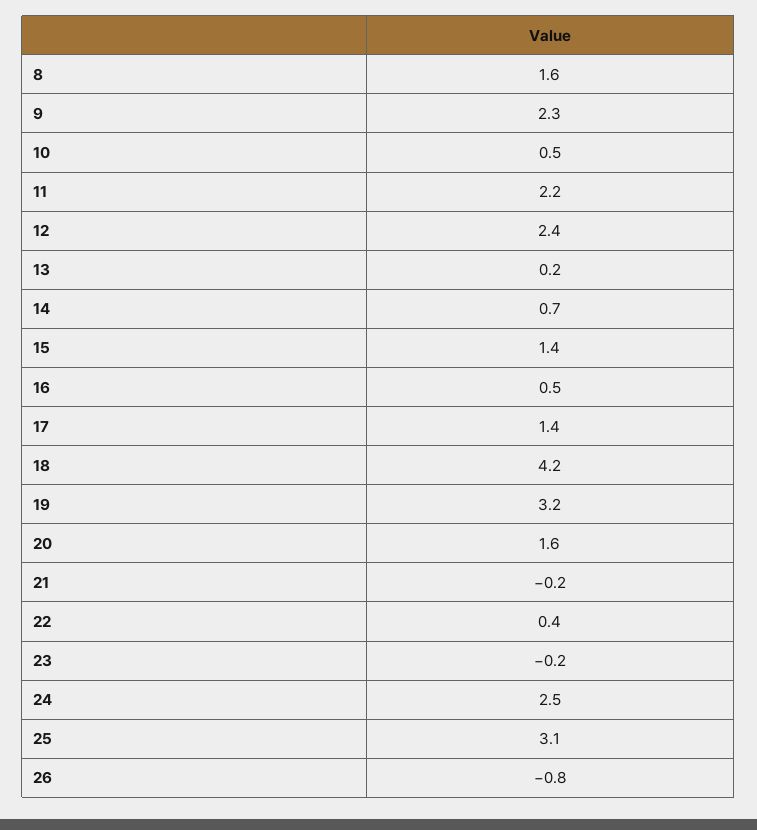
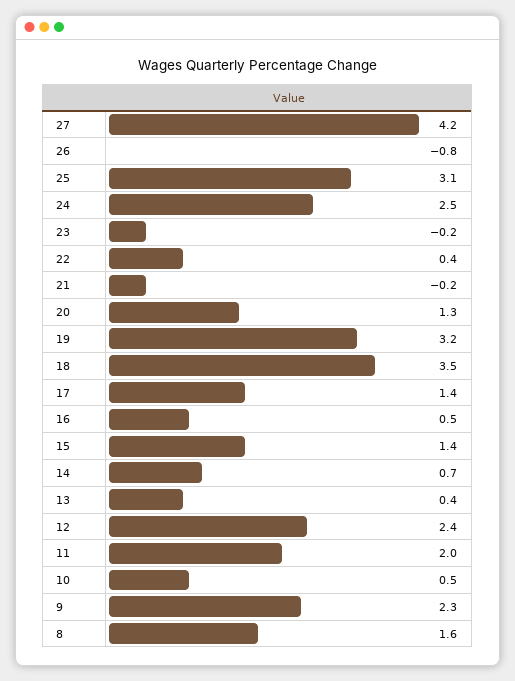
  {
    "8": 1.6,
    "9": 2.3,
    "10": 0.5,
-   "11": 2.2,
+   "11": 2,
    "12": 2.4,
-   "13": 0.2,
+   "13": 0.4,
    "14": 0.7,
    "15": 1.4,
    "16": 0.5,
    "17": 1.4,
-   "18": 4.2,
+   "18": 3.5,
    "19": 3.2,
-   "20": 1.6,
+   "20": 1.3,
    "21": -0.2,
    "22": 0.4,
    "23": -0.2,
    "24": 2.5,
    "25": 3.1,
-   "26": -0.8
+   "26": -0.8,
+   "27": 4.2
  }

